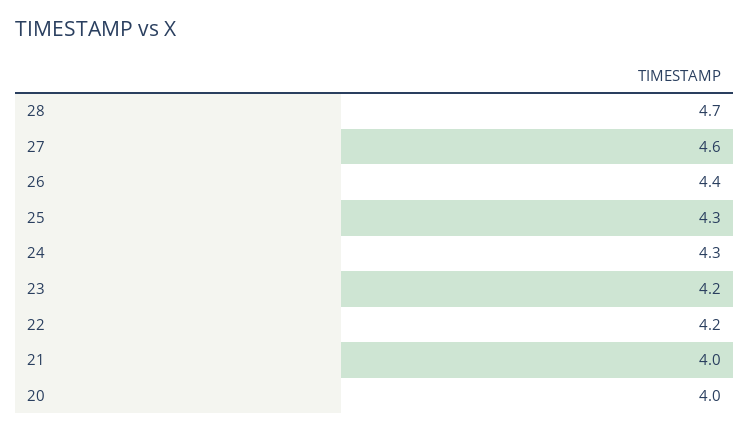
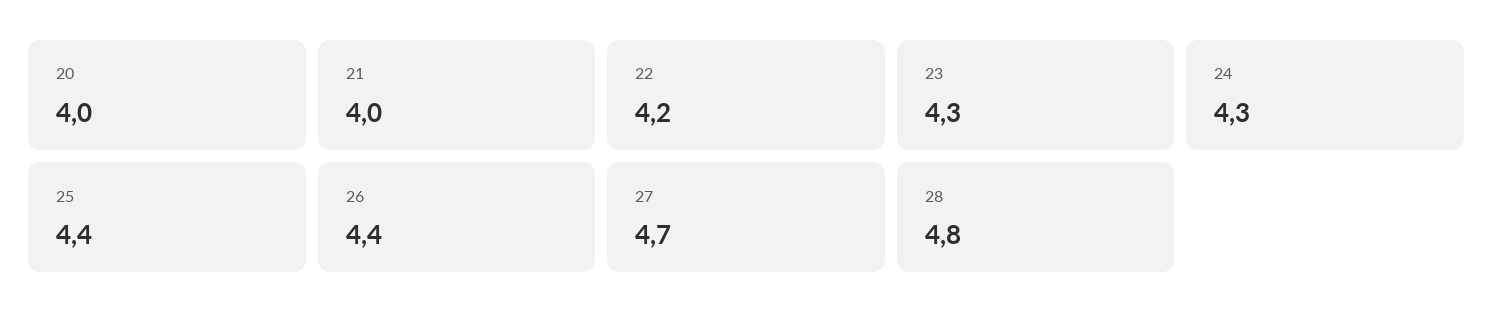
  {
-   "28": 4.7,
+   "28": 4.8,
-   "27": 4.6,
+   "27": 4.7,
    "26": 4.4,
-   "25": 4.3,
+   "25": 4.4,
    "24": 4.3,
-   "23": 4.2,
+   "23": 4.3,
    "22": 4.2,
    "21": 4,
    "20": 4
  }

